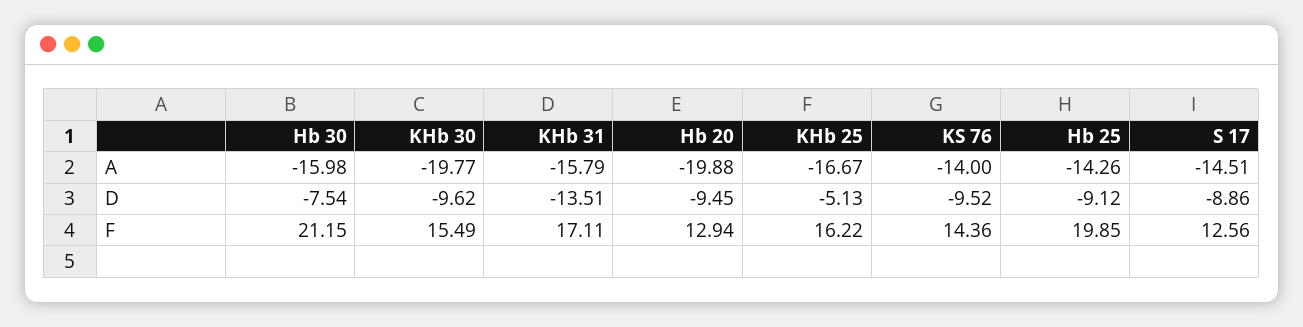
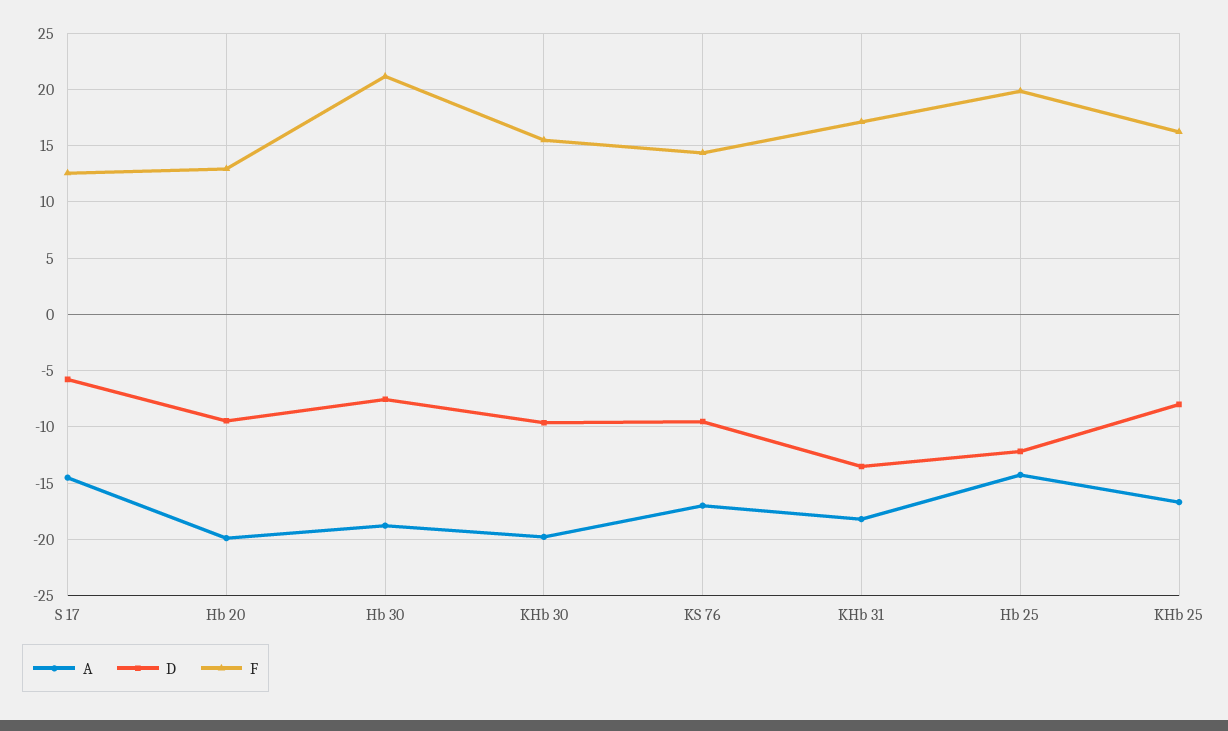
  {
    "A": {
-     "Hb 30": -15.98,
+     "Hb 30": -19,
      "KHb 30": -19.77,
-     "KHb 31": -15.79,
+     "KHb 31": -18,
      "Hb 20": -19.88,
      "KHb 25": -16.67,
-     "KS 76": -14,
+     "KS 76": -17,
      "Hb 25": -14.26,
      "S 17": -14.51
    },
    "D": {
      "Hb 30": -7.54,
      "KHb 30": -9.62,
      "KHb 31": -13.51,
      "Hb 20": -9.45,
-     "KHb 25": -5.13,
+     "KHb 25": -8,
      "KS 76": -9.52,
-     "Hb 25": -9.12,
+     "Hb 25": -12,
-     "S 17": -8.86
+     "S 17": -6
    },
    "F": {
      "Hb 30": 21.15,
      "KHb 30": 15.49,
      "KHb 31": 17.11,
      "Hb 20": 12.94,
      "KHb 25": 16.22,
      "KS 76": 14.36,
      "Hb 25": 19.85,
      "S 17": 12.56
    }
  }

